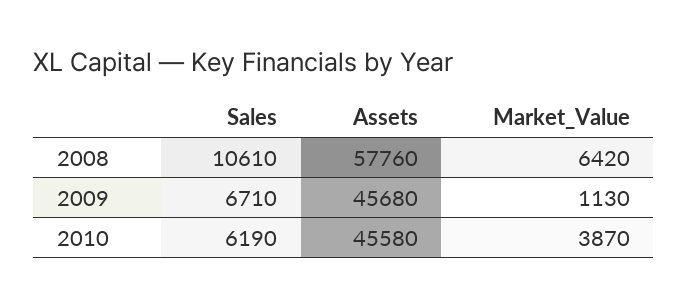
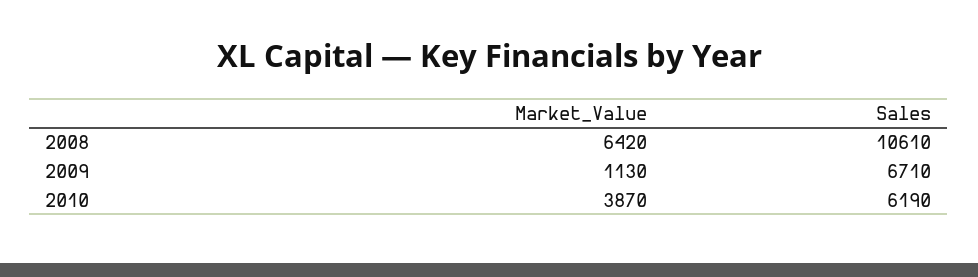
  {
    "Sales": {
      "2008": 10610,
      "2009": 6710,
      "2010": 6190
    },
-   "Assets": {
-     "2008": 57760,
-     "2009": 45680,
-     "2010": 45580
-   },
    "Market_Value": {
      "2008": 6420,
      "2009": 1130,
      "2010": 3870
    }
  }

